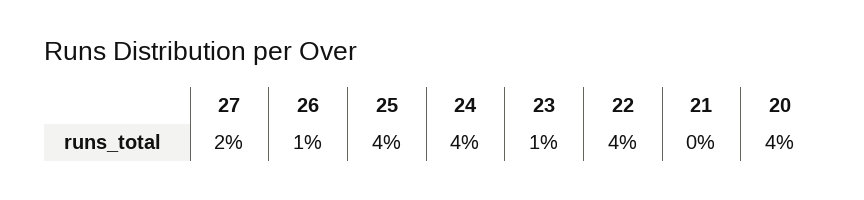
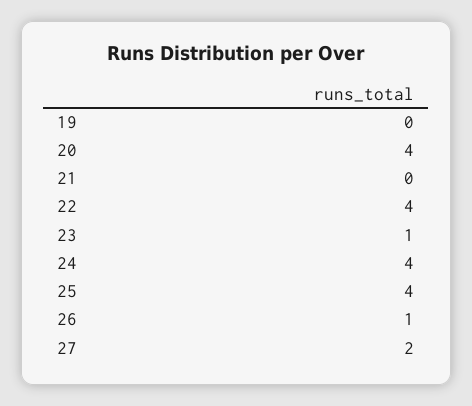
  {
    "27": 2,
    "26": 1,
    "25": 4,
    "24": 4,
    "23": 1,
    "22": 4,
    "21": 0,
-   "20": 4
+   "20": 4,
+   "19": 0
  }

